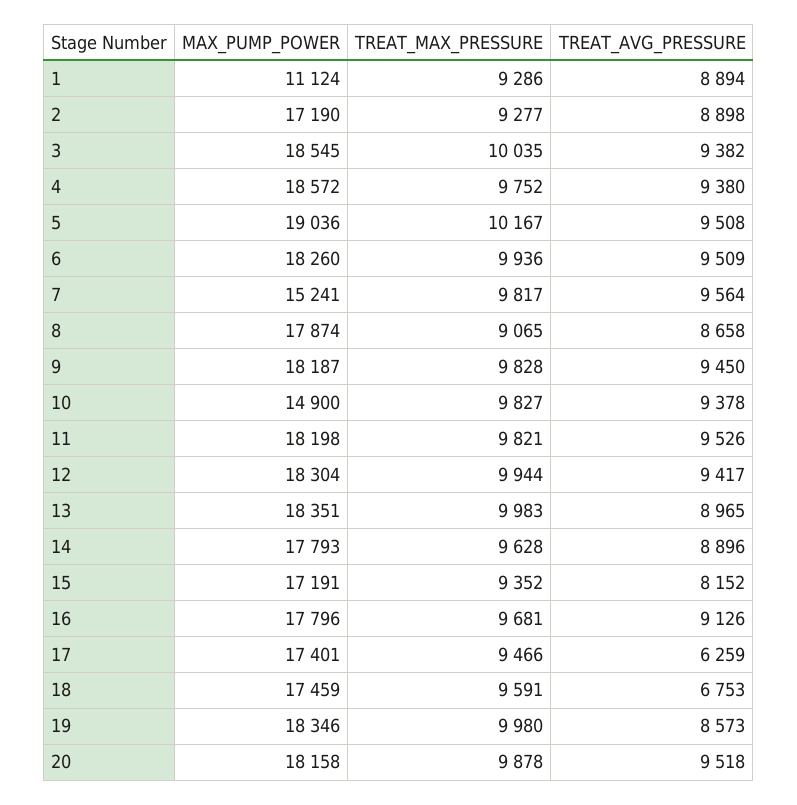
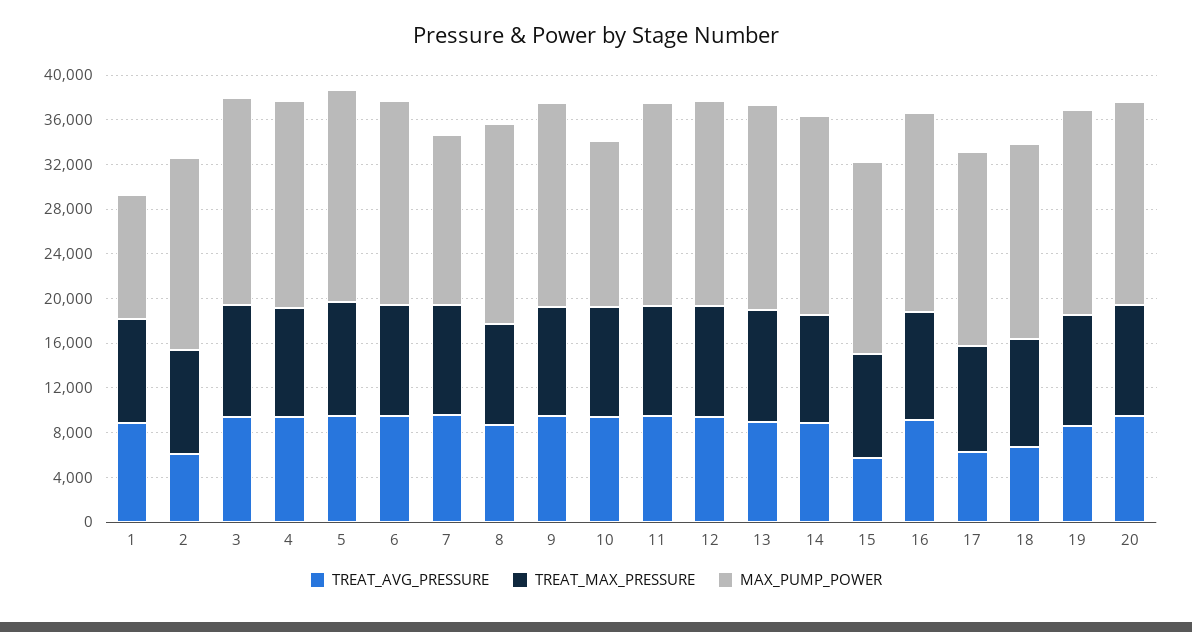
  {
    "MAX_PUMP_POWER": {
      "1": 11124,
      "2": 17190,
      "3": 18545,
      "4": 18572,
      "5": 19036,
      "6": 18260,
      "7": 15241,
      "8": 17874,
      "9": 18187,
      "10": 14900,
      "11": 18198,
      "12": 18304,
      "13": 18351,
      "14": 17793,
      "15": 17191,
      "16": 17796,
      "17": 17401,
      "18": 17459,
      "19": 18346,
      "20": 18158
    },
    "TREAT_MAX_PRESSURE": {
      "1": 9286,
      "2": 9277,
      "3": 10035,
      "4": 9752,
      "5": 10167,
      "6": 9936,
      "7": 9817,
      "8": 9065,
      "9": 9828,
      "10": 9827,
      "11": 9821,
      "12": 9944,
      "13": 9983,
      "14": 9628,
      "15": 9352,
      "16": 9681,
      "17": 9466,
      "18": 9591,
      "19": 9980,
      "20": 9878
    },
    "TREAT_AVG_PRESSURE": {
      "1": 8894,
-     "2": 8898,
+     "2": 6000,
      "3": 9382,
      "4": 9380,
      "5": 9508,
      "6": 9509,
      "7": 9564,
      "8": 8658,
      "9": 9450,
      "10": 9378,
      "11": 9526,
      "12": 9417,
      "13": 8965,
      "14": 8896,
-     "15": 8152,
+     "15": 6000,
      "16": 9126,
      "17": 6259,
      "18": 6753,
      "19": 8573,
      "20": 9518
    }
  }

